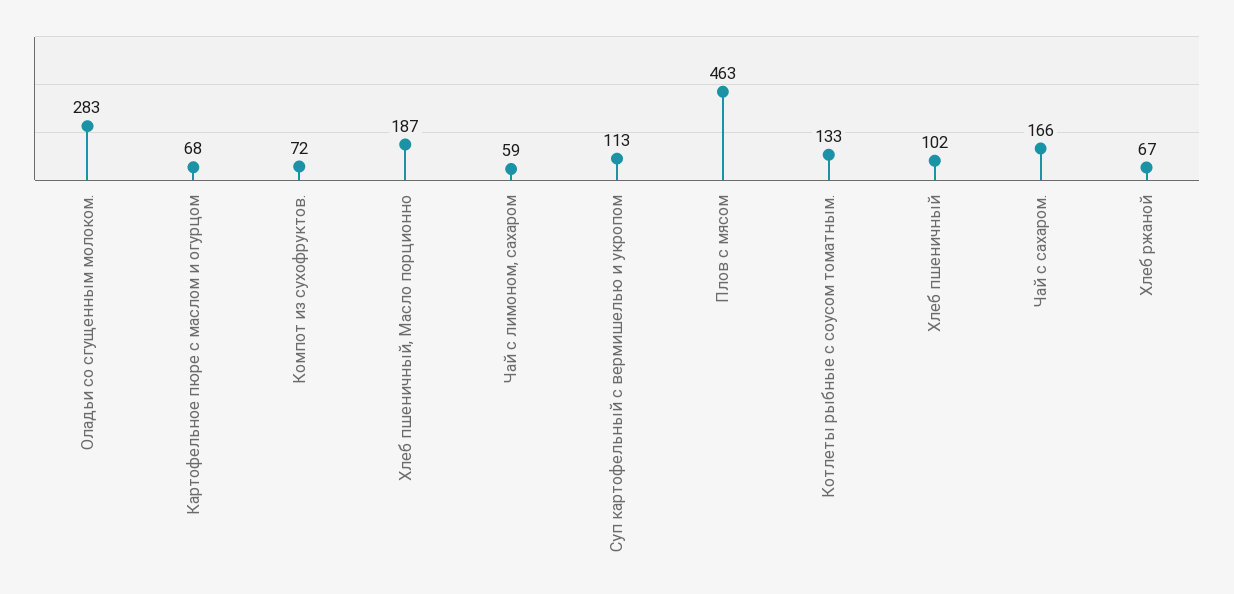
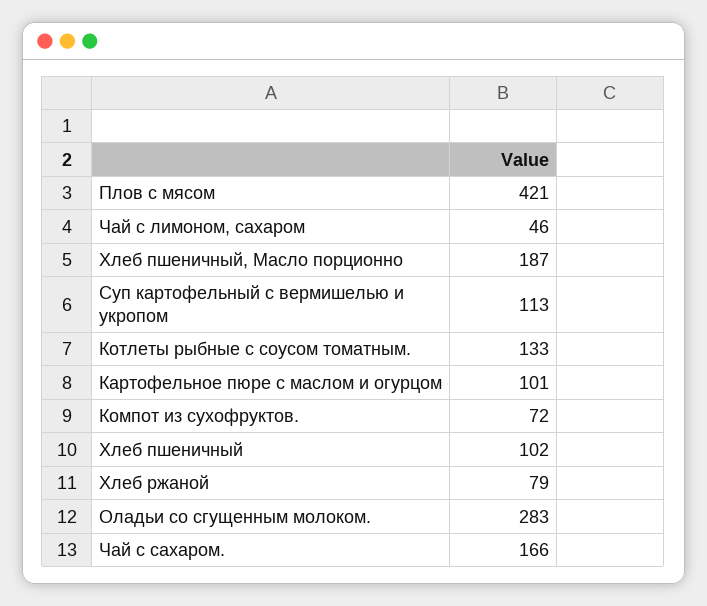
  {
    "Оладьи со сгущенным молоком.": 283,
-   "Картофельное пюре с маслом и огурцом": 68,
+   "Картофельное пюре с маслом и огурцом": 101,
    "Компот из сухофруктов.": 72,
    "Хлеб пшеничный, Масло порционно": 187,
-   "Чай с лимоном, сахаром": 59,
+   "Чай с лимоном, сахаром": 46,
    "Суп картофельный с вермишелью и укропом": 113,
-   "Плов с мясом": 463,
+   "Плов с мясом": 421,
    "Котлеты рыбные с соусом томатным.": 133,
    "Хлеб пшеничный": 102,
    "Чай с сахаром.": 166,
-   "Хлеб ржаной": 67
+   "Хлеб ржаной": 79
  }

